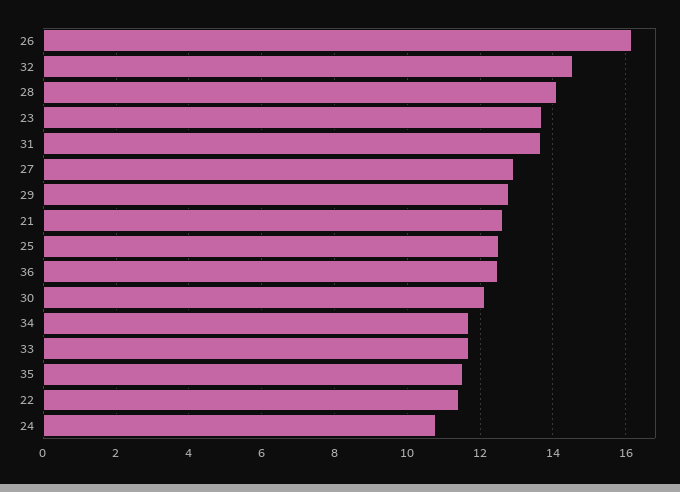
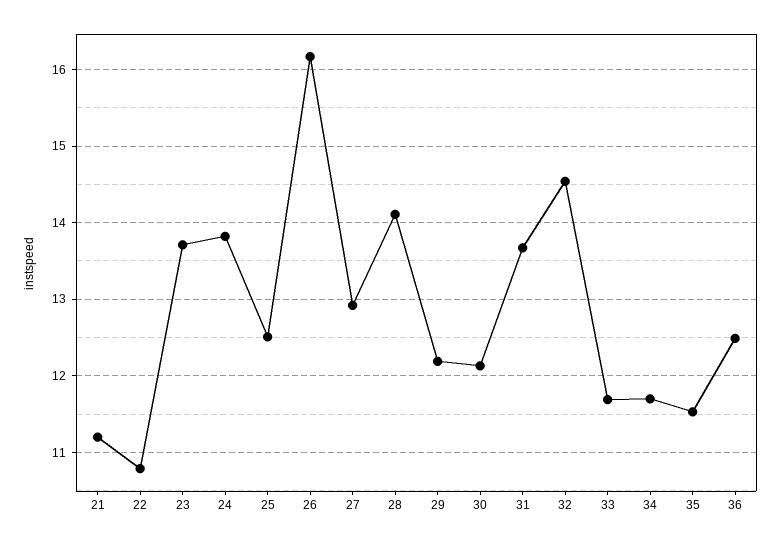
  {
    "26": 16.2,
    "32": 14.5,
    "28": 14.1,
    "23": 13.7,
    "31": 13.7,
    "27": 12.9,
-   "29": 12.8,
+   "29": 12.2,
-   "21": 12.6,
+   "21": 11.2,
    "25": 12.5,
    "36": 12.5,
    "30": 12.1,
    "34": 11.7,
    "33": 11.7,
    "35": 11.5,
-   "22": 11.4,
+   "22": 10.8,
-   "24": 10.8
+   "24": 13.8
  }

